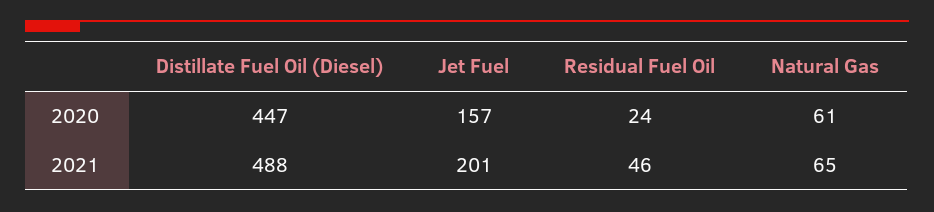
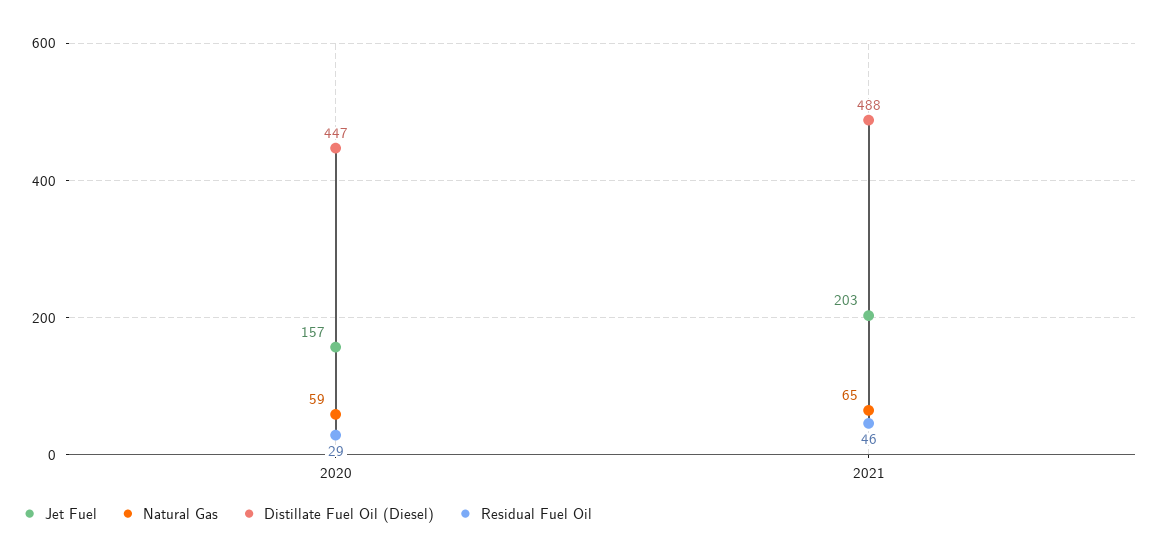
  {
    "Distillate Fuel Oil (Diesel)": {
      "2020": 447,
      "2021": 488
    },
    "Jet Fuel": {
      "2020": 157,
-     "2021": 201
+     "2021": 203
    },
    "Residual Fuel Oil": {
-     "2020": 24,
+     "2020": 29,
      "2021": 46
    },
    "Natural Gas": {
-     "2020": 61,
+     "2020": 59,
      "2021": 65
    }
  }

